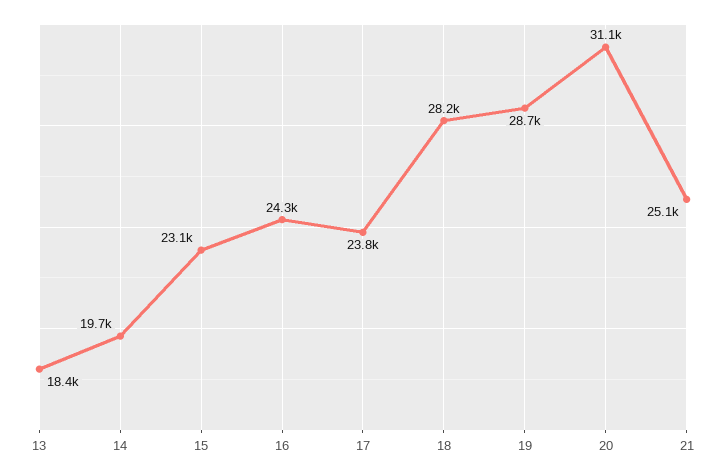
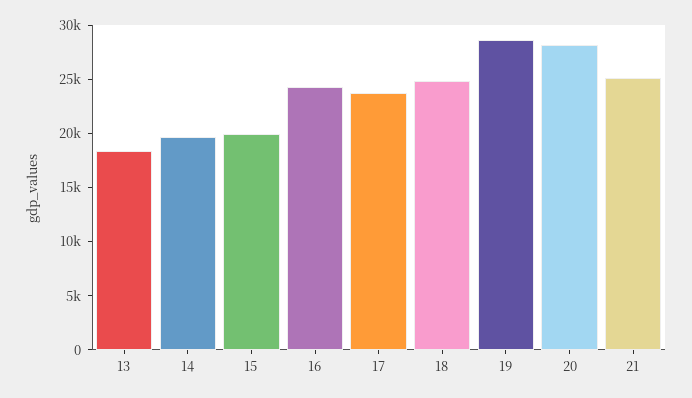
  {
    "13": 18400,
    "14": 19700,
-   "15": 23100,
+   "15": 20000,
    "16": 24300,
    "17": 23800,
-   "18": 28200,
+   "18": 25000,
    "19": 28700,
-   "20": 31100,
+   "20": 28000,
    "21": 25100
  }

